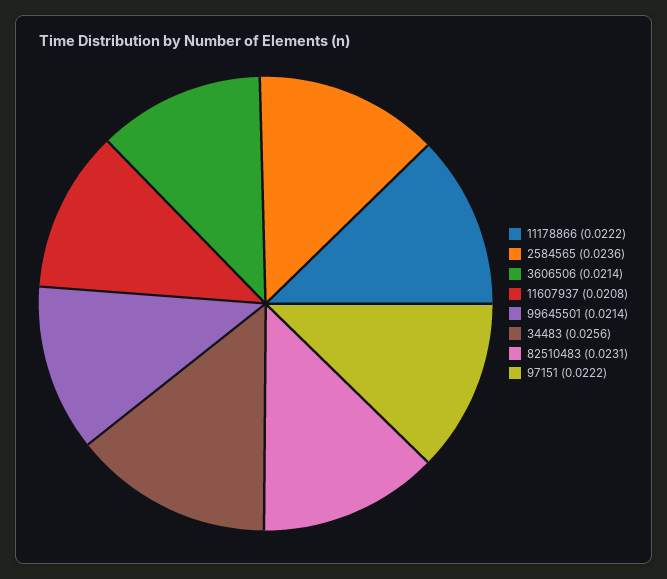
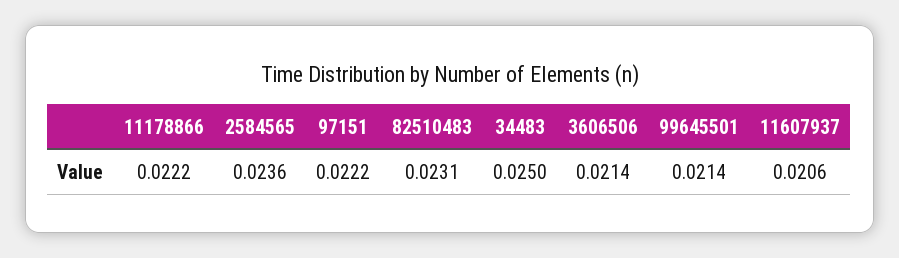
  {
    "11178866": 0.0222,
    "2584565": 0.0236,
    "3606506": 0.0214,
-   "11607937": 0.0208,
+   "11607937": 0.0206,
    "99645501": 0.0214,
-   "34483": 0.0256,
+   "34483": 0.025,
    "82510483": 0.0231,
    "97151": 0.0222
  }

